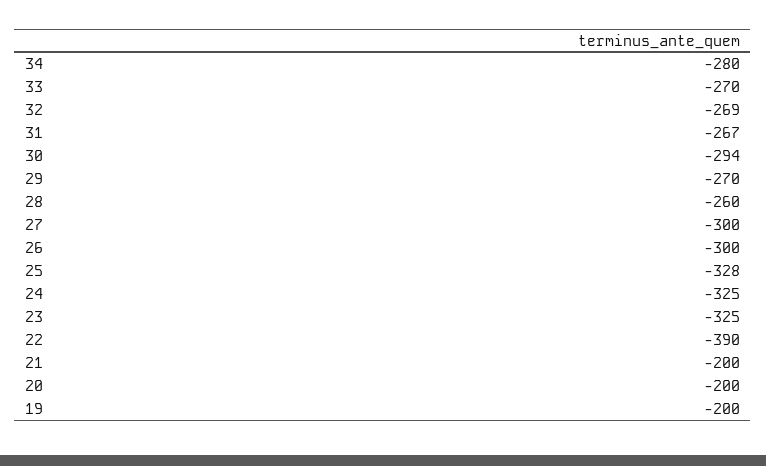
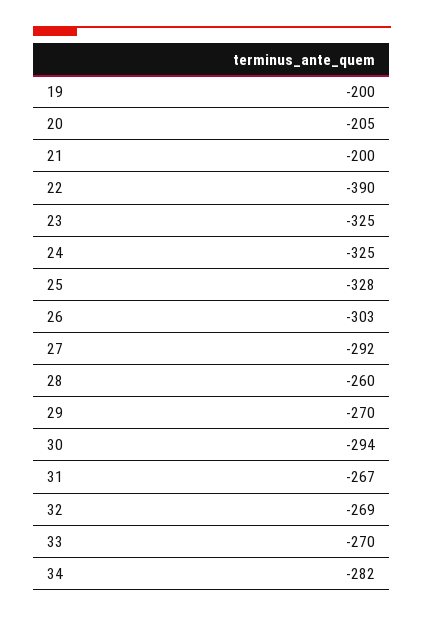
  {
-   "34": -280,
+   "34": -282,
    "33": -270,
    "32": -269,
    "31": -267,
    "30": -294,
    "29": -270,
    "28": -260,
-   "27": -300,
+   "27": -292,
-   "26": -300,
+   "26": -303,
    "25": -328,
    "24": -325,
    "23": -325,
    "22": -390,
    "21": -200,
-   "20": -200,
+   "20": -205,
    "19": -200
  }

